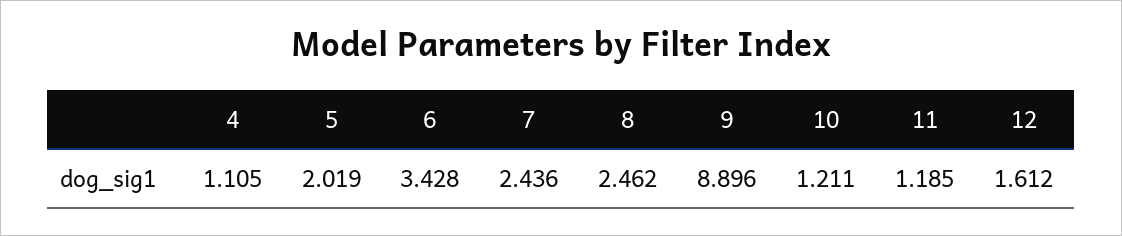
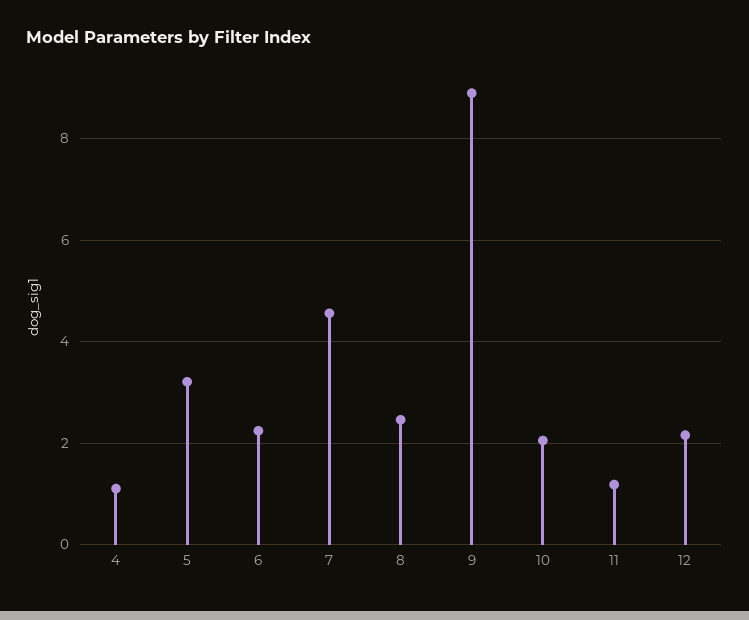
  {
    "4": 1.105,
-   "5": 2.019,
+   "5": 3.2,
-   "6": 3.428,
+   "6": 2.2,
-   "7": 2.436,
+   "7": 4.6,
    "8": 2.462,
    "9": 8.896,
-   "10": 1.211,
+   "10": 2,
    "11": 1.185,
-   "12": 1.612
+   "12": 2.2
  }

